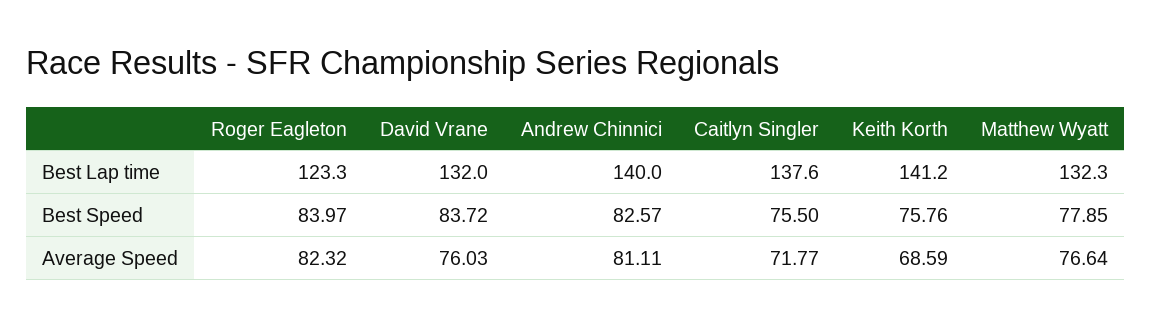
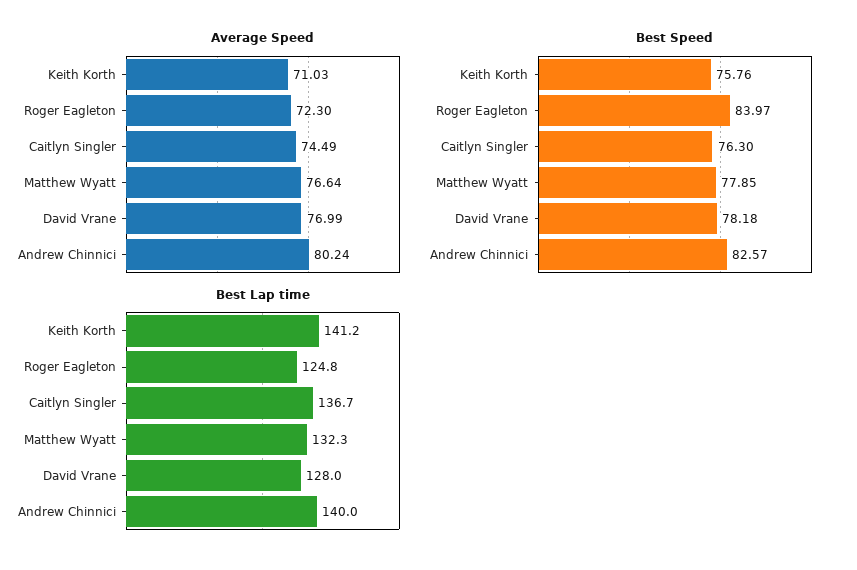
  {
    "Best Lap time": {
-     "Roger Eagleton": 123.3,
+     "Roger Eagleton": 124.8,
-     "David Vrane": 132,
+     "David Vrane": 128,
      "Andrew Chinnici": 140,
-     "Caitlyn Singler": 137.6,
+     "Caitlyn Singler": 136.7,
      "Keith Korth": 141.2,
      "Matthew Wyatt": 132.3
    },
    "Best Speed": {
      "Roger Eagleton": 83.97,
-     "David Vrane": 83.72,
+     "David Vrane": 78.18,
      "Andrew Chinnici": 82.57,
-     "Caitlyn Singler": 75.5,
+     "Caitlyn Singler": 76.3,
      "Keith Korth": 75.76,
      "Matthew Wyatt": 77.85
    },
    "Average Speed": {
-     "Roger Eagleton": 82.32,
+     "Roger Eagleton": 72.3,
-     "David Vrane": 76.03,
+     "David Vrane": 76.99,
-     "Andrew Chinnici": 81.11,
+     "Andrew Chinnici": 80.24,
-     "Caitlyn Singler": 71.77,
+     "Caitlyn Singler": 74.49,
-     "Keith Korth": 68.59,
+     "Keith Korth": 71.03,
      "Matthew Wyatt": 76.64
    }
  }

